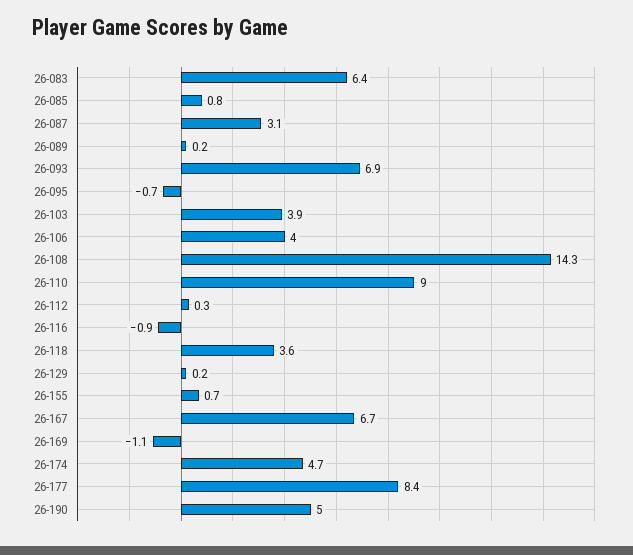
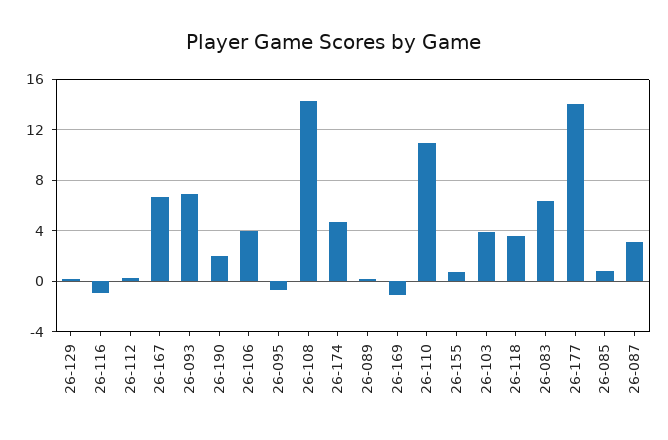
  {
    "26-083": 6.4,
    "26-085": 0.8,
    "26-087": 3.1,
    "26-089": 0.2,
    "26-093": 6.9,
    "26-095": -0.7,
    "26-103": 3.9,
    "26-106": 4,
    "26-108": 14.3,
-   "26-110": 9,
+   "26-110": 11,
    "26-112": 0.3,
    "26-116": -0.9,
    "26-118": 3.6,
    "26-129": 0.2,
    "26-155": 0.7,
    "26-167": 6.7,
    "26-169": -1.1,
    "26-174": 4.7,
-   "26-177": 8.4,
+   "26-177": 14,
-   "26-190": 5
+   "26-190": 2
  }

